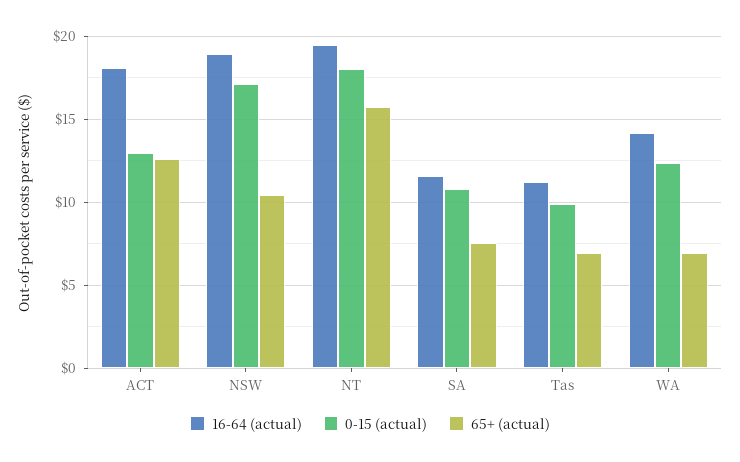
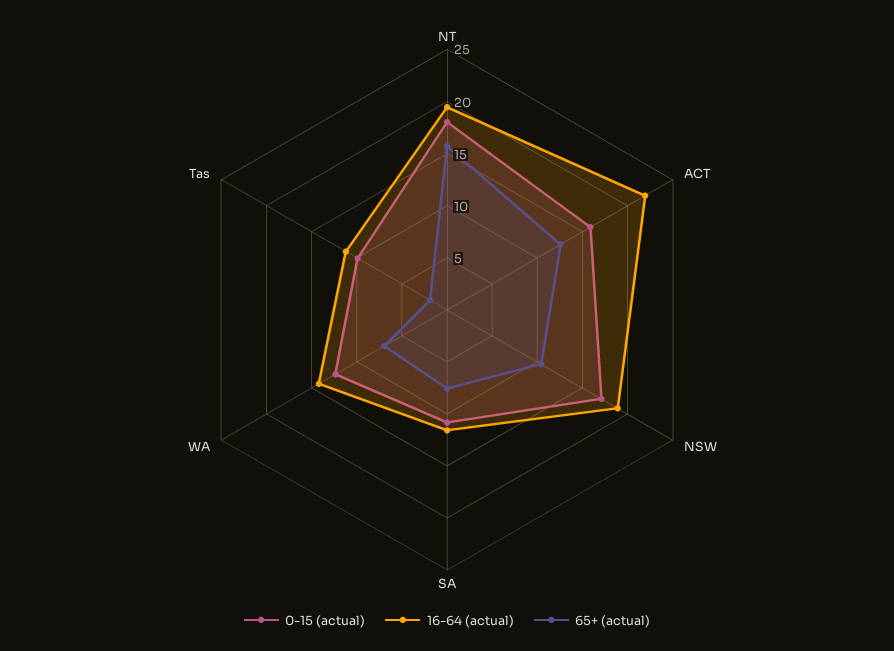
  {
    "16-64 (actual)": {
-     "ACT": 18,
+     "ACT": 22,
      "NSW": 19,
      "NT": 19.5,
      "SA": 11.5,
      "Tas": 11,
      "WA": 14
    },
    "0-15 (actual)": {
-     "ACT": 13,
+     "ACT": 16,
      "NSW": 17,
      "NT": 18,
      "SA": 11,
      "Tas": 10,
      "WA": 12.5
    },
    "65+ (actual)": {
      "ACT": 12.5,
      "NSW": 10.5,
      "NT": 15.5,
      "SA": 7.5,
-     "Tas": 7,
+     "Tas": 2,
      "WA": 7
    }
  }

